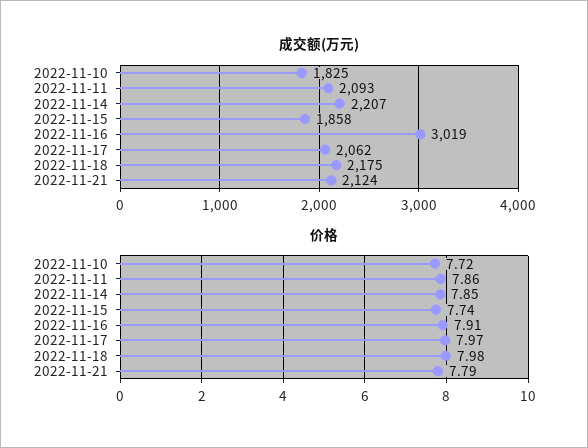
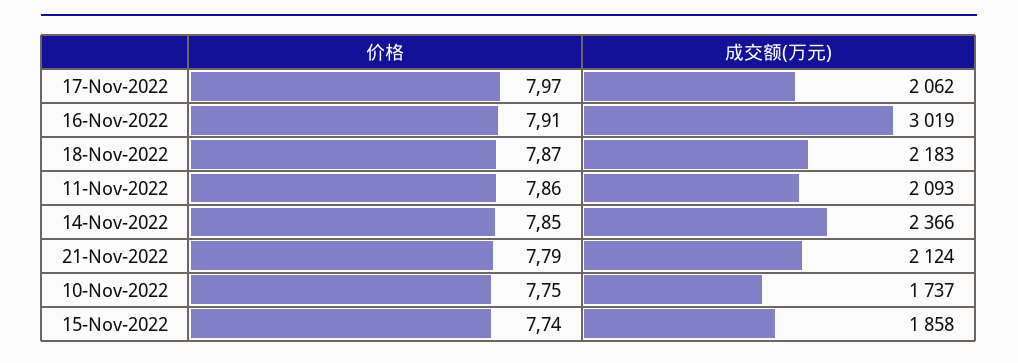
  {
    "成交额(万元)": {
-     "2022-11-10": 1825,
+     "2022-11-10": 1737,
      "2022-11-11": 2093,
-     "2022-11-14": 2207,
+     "2022-11-14": 2366,
      "2022-11-15": 1858,
      "2022-11-16": 3019,
      "2022-11-17": 2062,
-     "2022-11-18": 2175,
+     "2022-11-18": 2183,
      "2022-11-21": 2124
    },
    "价格": {
-     "2022-11-10": 7.72,
+     "2022-11-10": 7.75,
      "2022-11-11": 7.86,
      "2022-11-14": 7.85,
      "2022-11-15": 7.74,
      "2022-11-16": 7.91,
      "2022-11-17": 7.97,
-     "2022-11-18": 7.98,
+     "2022-11-18": 7.87,
      "2022-11-21": 7.79
    }
  }

